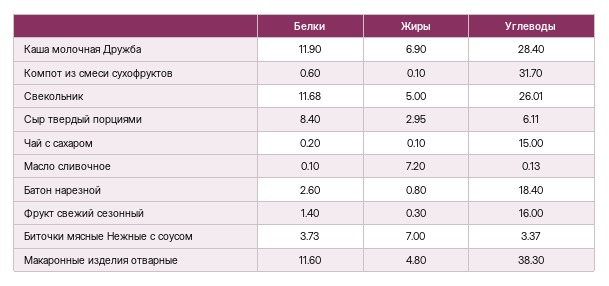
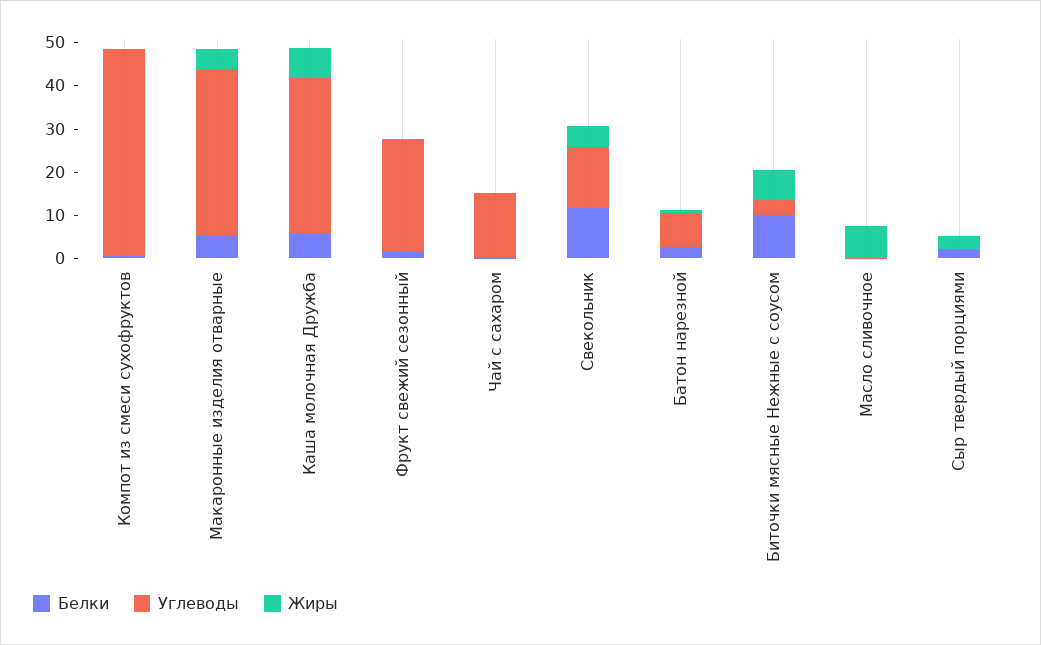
  {
    "Белки": {
-     "Каша молочная Дружба": 11.9,
+     "Каша молочная Дружба": 6,
      "Компот из смеси сухофруктов": 0.6,
      "Свекольник": 11.68,
-     "Сыр твердый порциями": 8.4,
+     "Сыр твердый порциями": 2,
      "Чай с сахаром": 0.2,
      "Масло сливочное": 0.1,
      "Батон нарезной": 2.6,
      "Фрукт свежий сезонный": 1.4,
-     "Биточки мясные Нежные с соусом": 3.73,
+     "Биточки мясные Нежные с соусом": 10,
-     "Макаронные изделия отварные": 11.6
+     "Макаронные изделия отварные": 6
    },
    "Жиры": {
      "Каша молочная Дружба": 6.9,
      "Компот из смеси сухофруктов": 0.1,
      "Свекольник": 5,
      "Сыр твердый порциями": 2.95,
      "Чай с сахаром": 0.1,
      "Масло сливочное": 7.2,
      "Батон нарезной": 0.8,
      "Фрукт свежий сезонный": 0.3,
      "Биточки мясные Нежные с соусом": 7,
      "Макаронные изделия отварные": 4.8
    },
    "Углеводы": {
-     "Каша молочная Дружба": 28.4,
+     "Каша молочная Дружба": 36,
-     "Компот из смеси сухофруктов": 31.7,
+     "Компот из смеси сухофруктов": 48,
-     "Свекольник": 26.01,
+     "Свекольник": 14,
-     "Сыр твердый порциями": 6.11,
+     "Сыр твердый порциями": 0,
      "Чай с сахаром": 15,
      "Масло сливочное": 0.13,
-     "Батон нарезной": 18.4,
+     "Батон нарезной": 8,
-     "Фрукт свежий сезонный": 16,
+     "Фрукт свежий сезонный": 26,
      "Биточки мясные Нежные с соусом": 3.37,
      "Макаронные изделия отварные": 38.3
    }
  }

